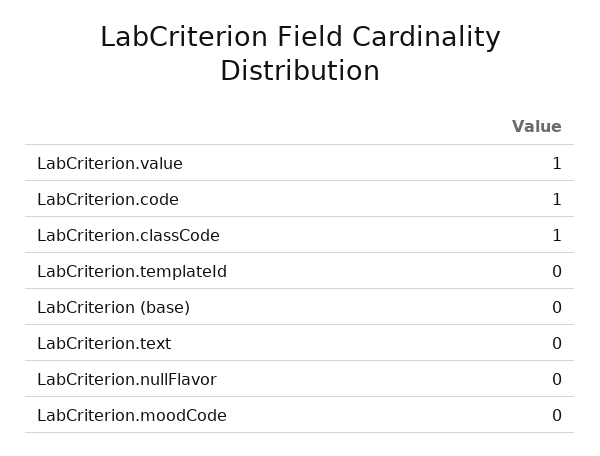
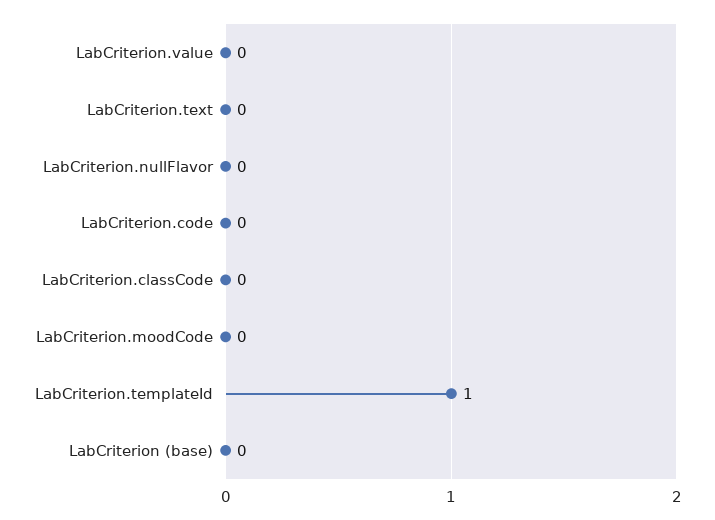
  {
-   "LabCriterion.value": 1,
+   "LabCriterion.value": 0,
-   "LabCriterion.code": 1,
+   "LabCriterion.code": 0,
-   "LabCriterion.classCode": 1,
+   "LabCriterion.classCode": 0,
-   "LabCriterion.templateId": 0,
+   "LabCriterion.templateId": 1,
    "LabCriterion (base)": 0,
    "LabCriterion.text": 0,
    "LabCriterion.nullFlavor": 0,
    "LabCriterion.moodCode": 0
  }

